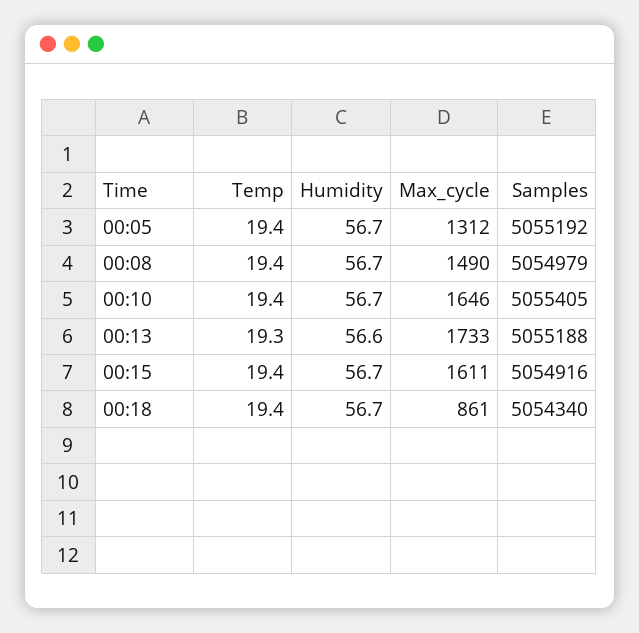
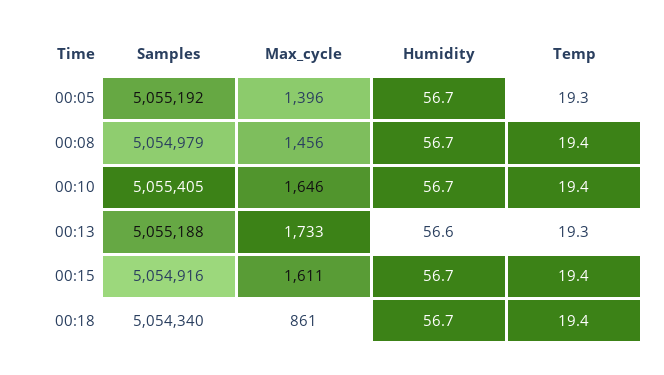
  {
    "Temp": {
-     "00:05": 19.4,
+     "00:05": 19.3,
      "00:08": 19.4,
      "00:10": 19.4,
      "00:13": 19.3,
      "00:15": 19.4,
      "00:18": 19.4
    },
    "Humidity": {
      "00:05": 56.7,
      "00:08": 56.7,
      "00:10": 56.7,
      "00:13": 56.6,
      "00:15": 56.7,
      "00:18": 56.7
    },
    "Max_cycle": {
-     "00:05": 1312,
+     "00:05": 1396,
-     "00:08": 1490,
+     "00:08": 1456,
      "00:10": 1646,
      "00:13": 1733,
      "00:15": 1611,
      "00:18": 861
    },
    "Samples": {
      "00:05": 5055192,
      "00:08": 5054979,
      "00:10": 5055405,
      "00:13": 5055188,
      "00:15": 5054916,
      "00:18": 5054340
    }
  }

